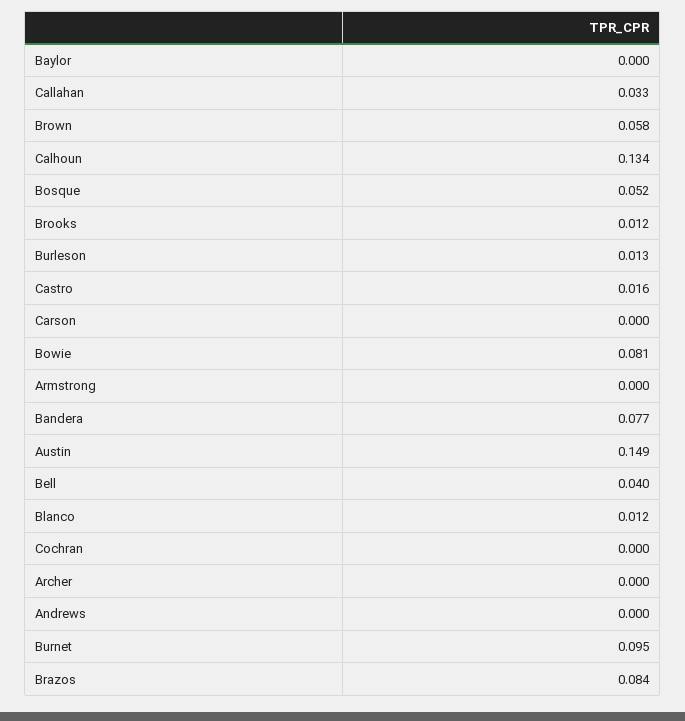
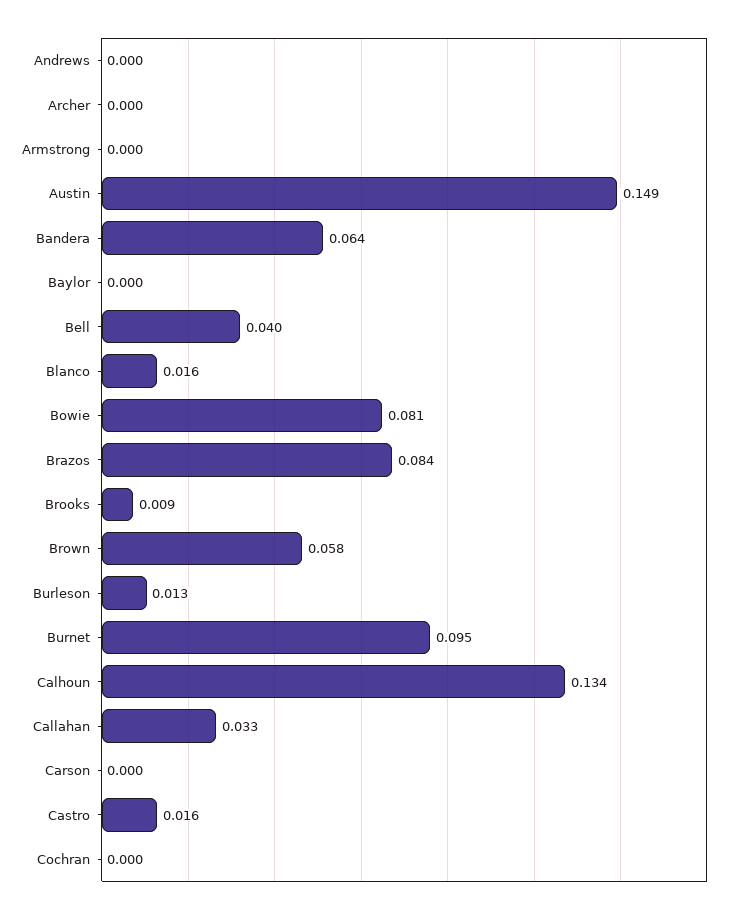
  {
    "Baylor": 0,
    "Callahan": 0.033,
    "Brown": 0.058,
    "Calhoun": 0.134,
-   "Bosque": 0.052,
-   "Brooks": 0.012,
+   "Brooks": 0.009,
    "Burleson": 0.013,
    "Castro": 0.016,
    "Carson": 0,
    "Bowie": 0.081,
    "Armstrong": 0,
-   "Bandera": 0.077,
+   "Bandera": 0.064,
    "Austin": 0.149,
    "Bell": 0.04,
-   "Blanco": 0.012,
+   "Blanco": 0.016,
    "Cochran": 0,
    "Archer": 0,
    "Andrews": 0,
    "Burnet": 0.095,
    "Brazos": 0.084
  }

